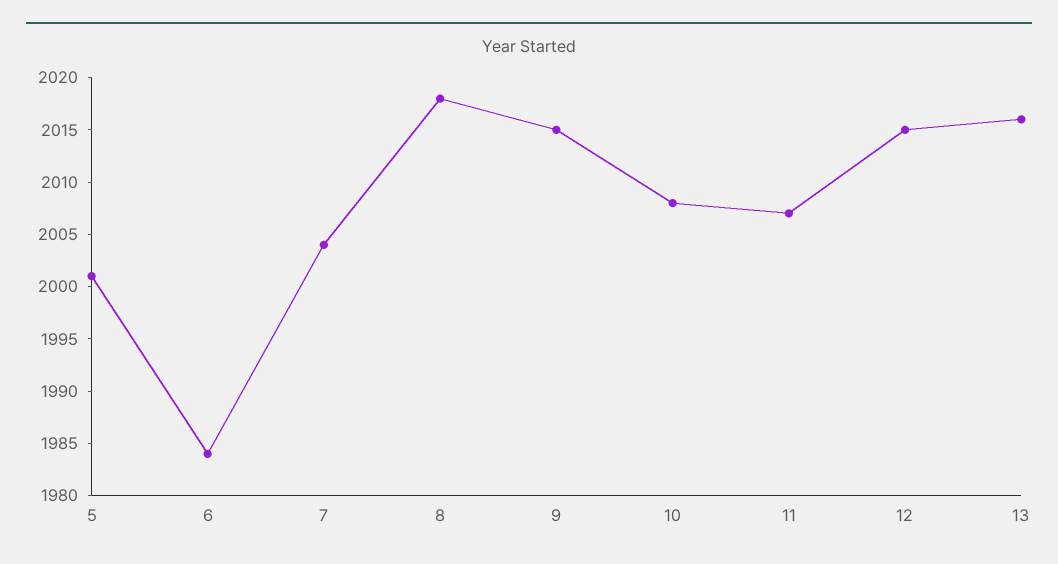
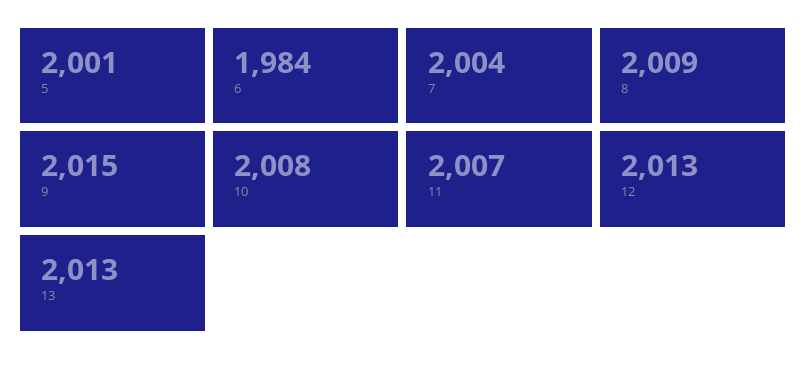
  {
    "5": 2001,
    "6": 1984,
    "7": 2004,
-   "8": 2018,
+   "8": 2009,
    "9": 2015,
    "10": 2008,
    "11": 2007,
-   "12": 2015,
+   "12": 2013,
-   "13": 2016
+   "13": 2013
  }

